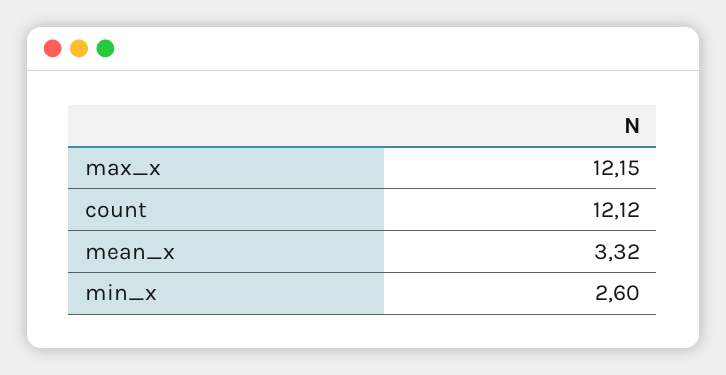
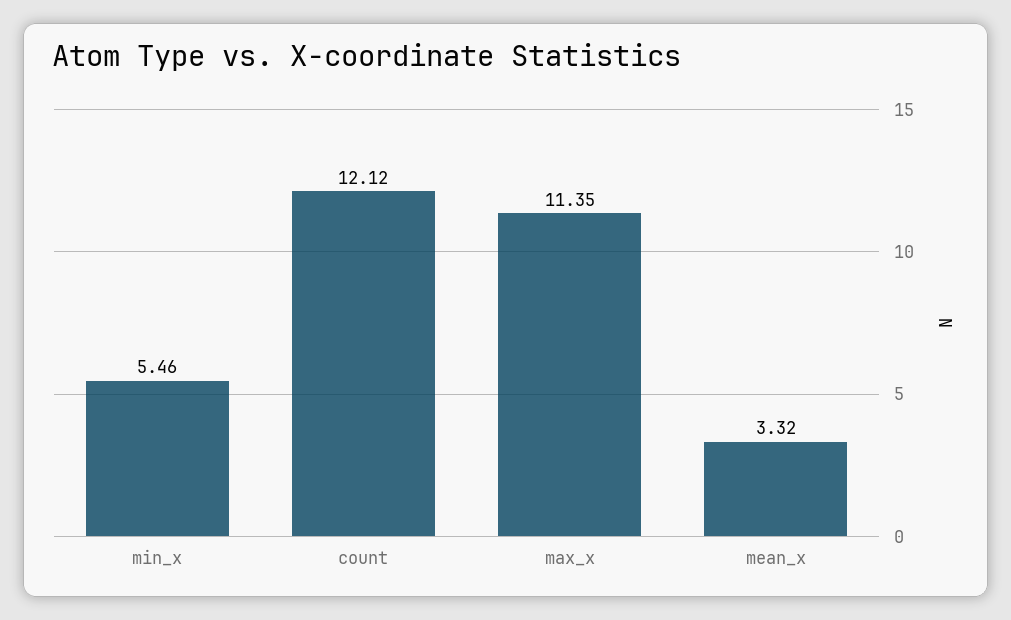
  {
-   "max_x": 12.15,
+   "max_x": 11.35,
    "count": 12.12,
    "mean_x": 3.32,
-   "min_x": 2.6
+   "min_x": 5.46
  }

